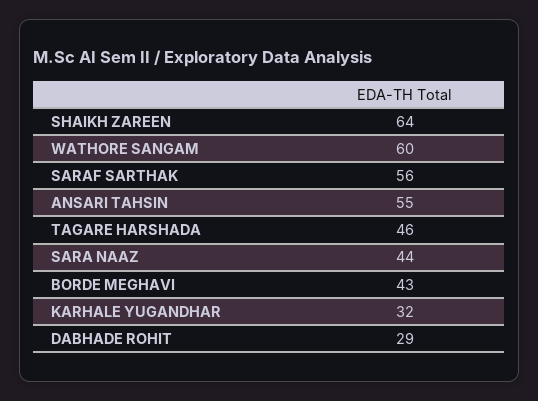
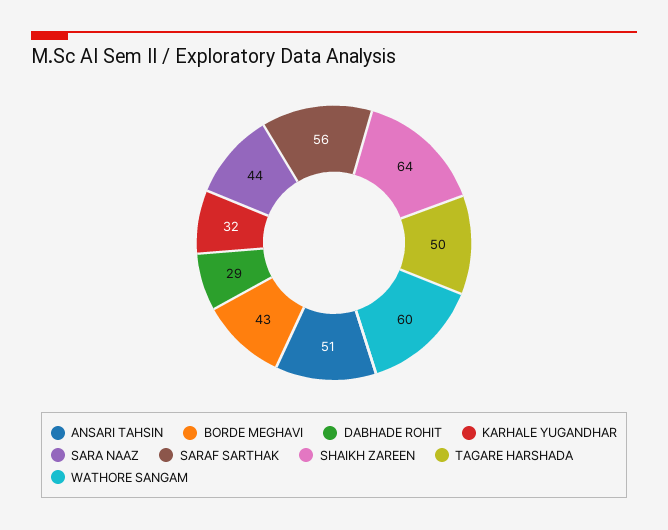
  {
    "SHAIKH ZAREEN": 64,
    "WATHORE SANGAM": 60,
    "SARAF SARTHAK": 56,
-   "ANSARI TAHSIN": 55,
+   "ANSARI TAHSIN": 51,
-   "TAGARE HARSHADA": 46,
+   "TAGARE HARSHADA": 50,
    "SARA NAAZ": 44,
    "BORDE MEGHAVI": 43,
    "KARHALE YUGANDHAR": 32,
    "DABHADE ROHIT": 29
  }

